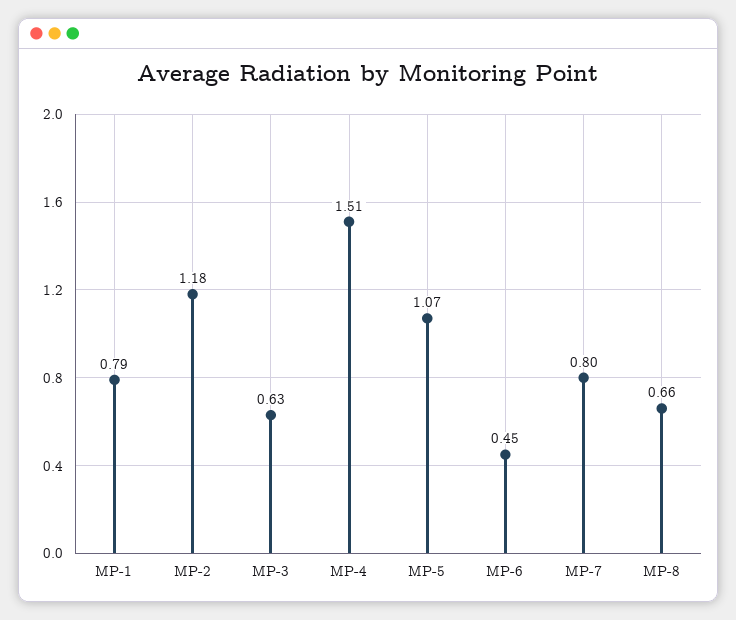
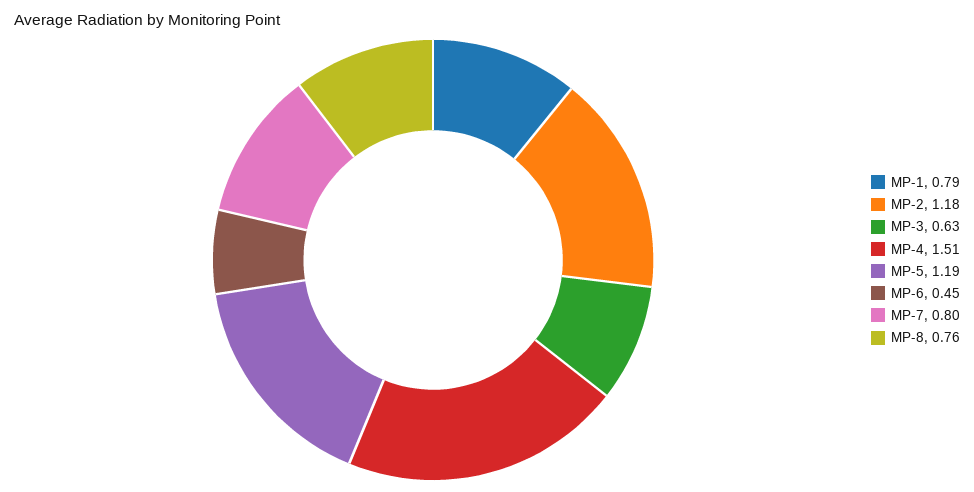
  {
    "MP-1": 0.79,
    "MP-2": 1.18,
    "MP-3": 0.63,
    "MP-4": 1.51,
-   "MP-5": 1.07,
+   "MP-5": 1.19,
    "MP-6": 0.45,
    "MP-7": 0.8,
-   "MP-8": 0.66
+   "MP-8": 0.76
  }

